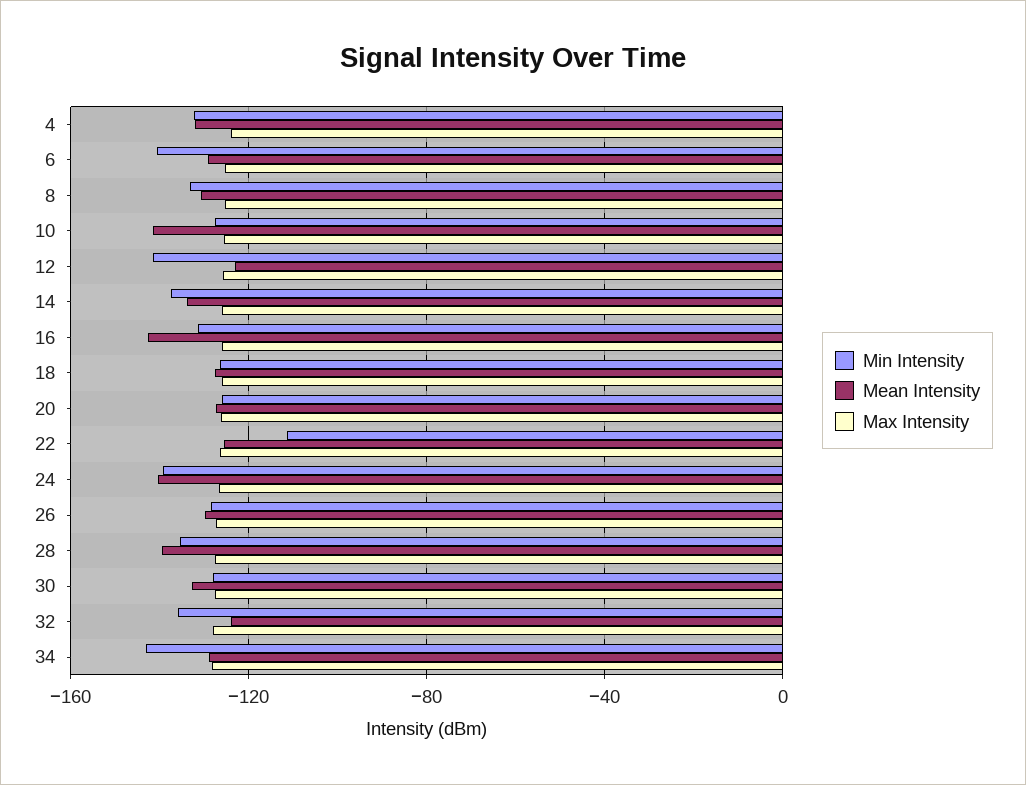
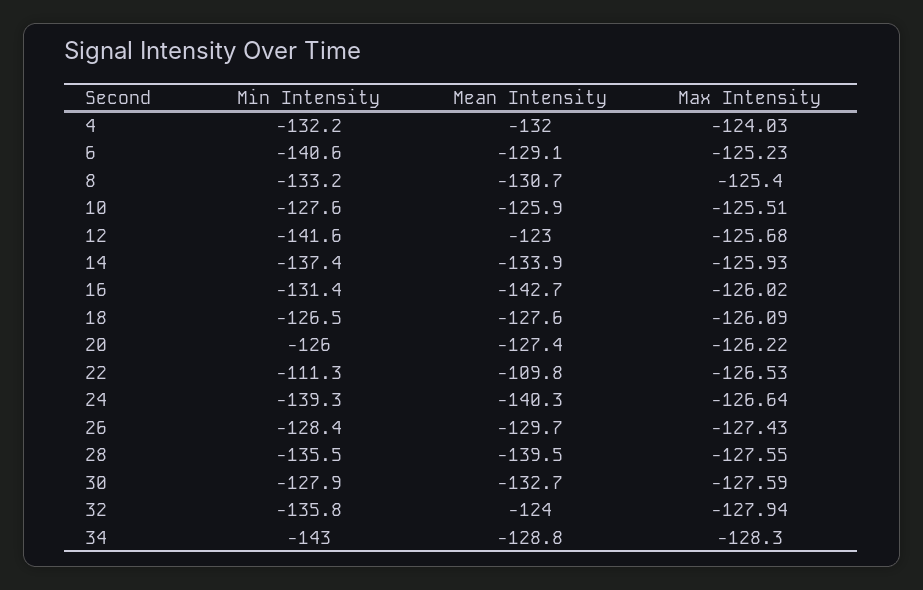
  {
    "Min Intensity": {
      "4": -132.2,
      "6": -140.6,
      "8": -133.2,
      "10": -127.6,
      "12": -141.6,
      "14": -137.4,
      "16": -131.4,
      "18": -126.5,
      "20": -126,
      "22": -111.3,
      "24": -139.3,
      "26": -128.4,
      "28": -135.5,
      "30": -127.9,
      "32": -135.8,
      "34": -143
    },
    "Mean Intensity": {
      "4": -132,
      "6": -129.1,
      "8": -130.7,
-     "10": -140,
+     "10": -125.9,
      "12": -123,
      "14": -133.9,
      "16": -142.7,
      "18": -127.6,
      "20": -127.4,
-     "22": -125,
+     "22": -109.8,
      "24": -140.3,
      "26": -129.7,
      "28": -139.5,
      "30": -132.7,
      "32": -124,
      "34": -128.8
    },
    "Max Intensity": {
      "4": -124.03,
      "6": -125.23,
      "8": -125.4,
      "10": -125.51,
      "12": -125.68,
      "14": -125.93,
      "16": -126.02,
      "18": -126.09,
      "20": -126.22,
      "22": -126.53,
      "24": -126.64,
      "26": -127.43,
      "28": -127.55,
      "30": -127.59,
      "32": -127.94,
      "34": -128.3
    }
  }

